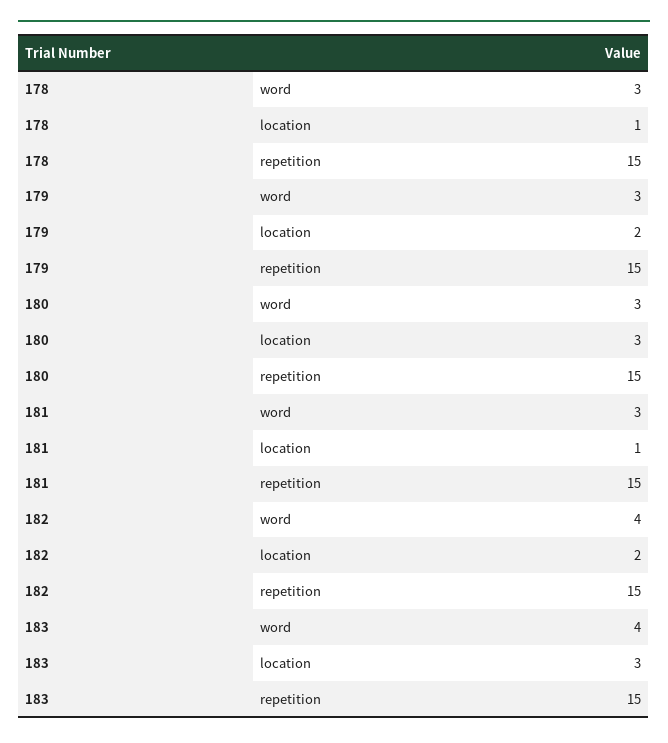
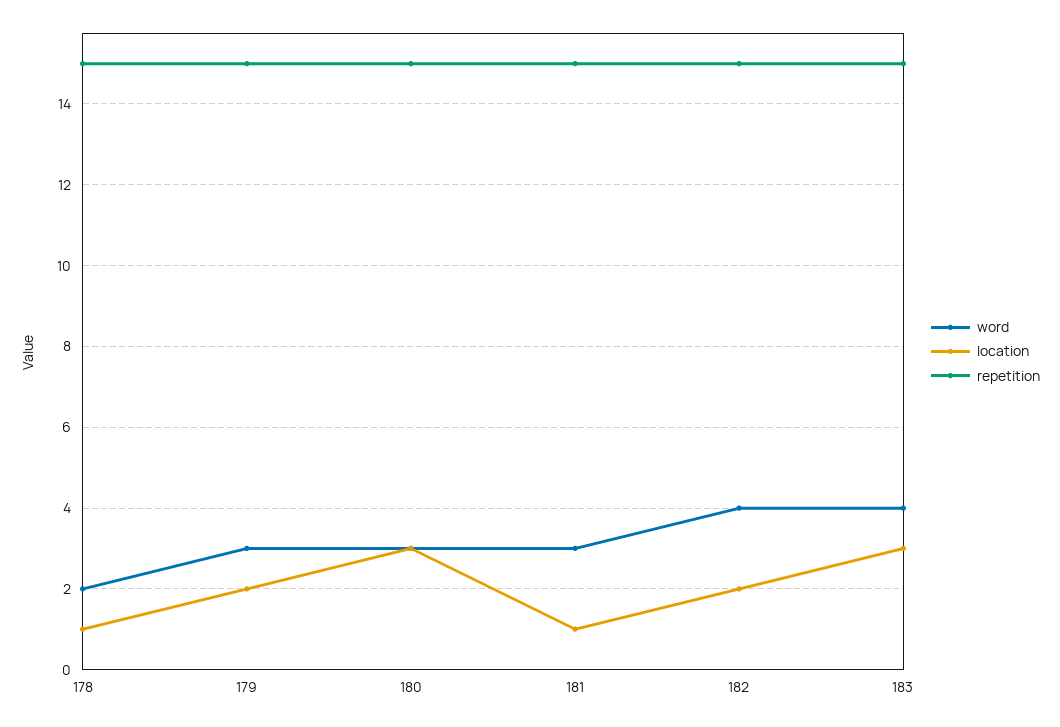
  {
    "word": {
-     "178": 3,
+     "178": 2,
      "179": 3,
      "180": 3,
      "181": 3,
      "182": 4,
      "183": 4
    },
    "location": {
      "178": 1,
      "179": 2,
      "180": 3,
      "181": 1,
      "182": 2,
      "183": 3
    },
    "repetition": {
      "178": 15,
      "179": 15,
      "180": 15,
      "181": 15,
      "182": 15,
      "183": 15
    }
  }

